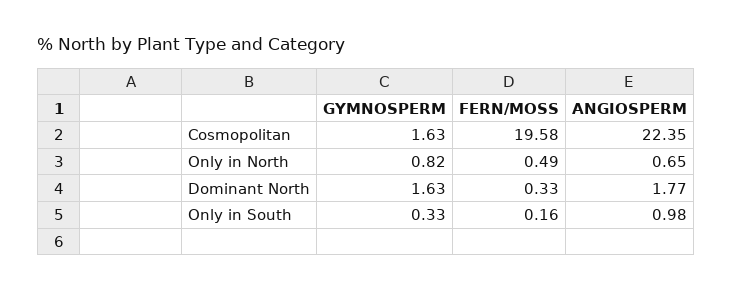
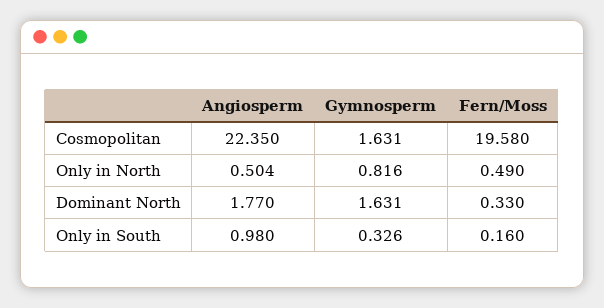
  {
    "GYMNOSPERM": {
      "Cosmopolitan": 1.631,
      "Only in North": 0.816,
      "Dominant North": 1.631,
      "Only in South": 0.326
    },
    "FERN/MOSS": {
      "Cosmopolitan": 19.58,
      "Only in North": 0.49,
      "Dominant North": 0.33,
      "Only in South": 0.16
    },
    "ANGIOSPERM": {
      "Cosmopolitan": 22.35,
-     "Only in North": 0.65,
+     "Only in North": 0.504,
      "Dominant North": 1.77,
      "Only in South": 0.98
    }
  }

